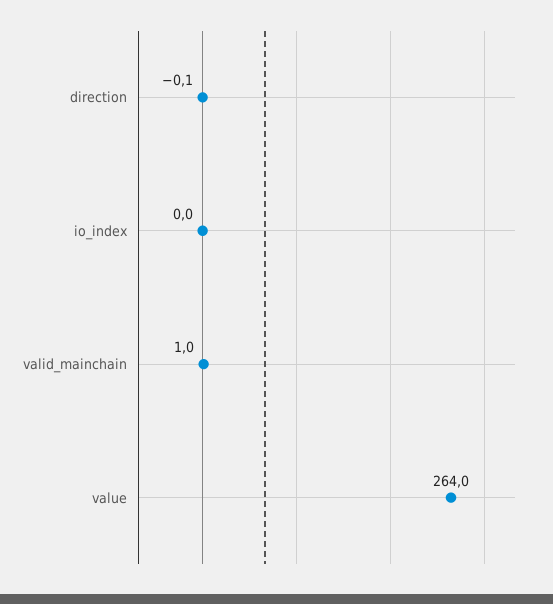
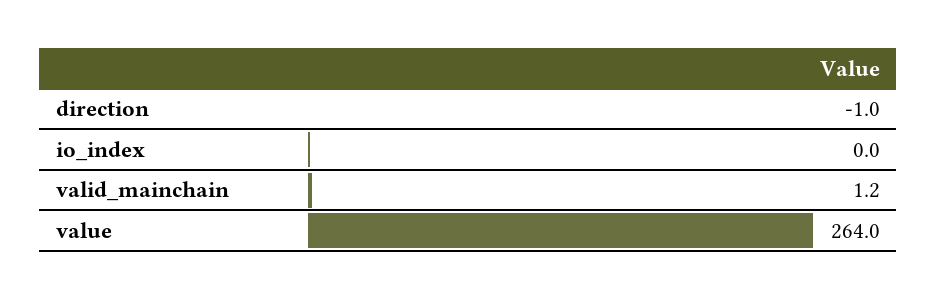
  {
-   "direction": -0.1,
+   "direction": -1,
    "io_index": 0,
-   "valid_mainchain": 1,
+   "valid_mainchain": 1.2,
    "value": 264
  }

